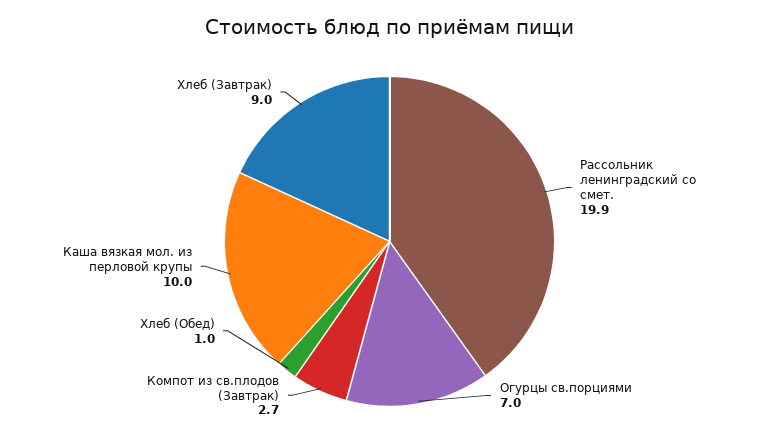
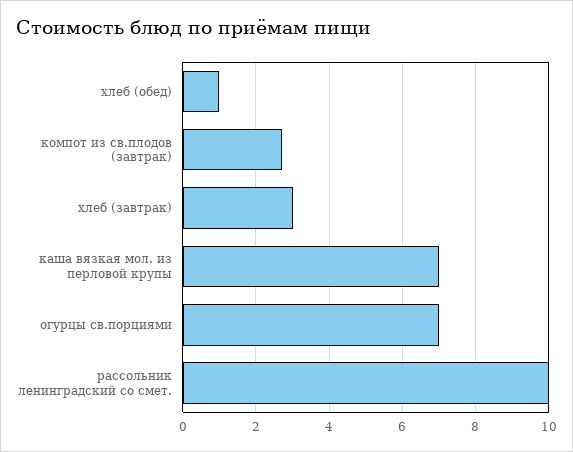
  {
-   "Рассольник ленинградский со смет.": 19.9,
+   "Рассольник ленинградский со смет.": 10,
    "Огурцы св.порциями": 7,
    "Компот из св.плодов (Завтрак)": 2.7,
    "Хлеб (Обед)": 1,
-   "Каша вязкая мол. из перловой крупы": 10,
+   "Каша вязкая мол. из перловой крупы": 7,
-   "Хлеб (Завтрак)": 9
+   "Хлеб (Завтрак)": 3
  }

